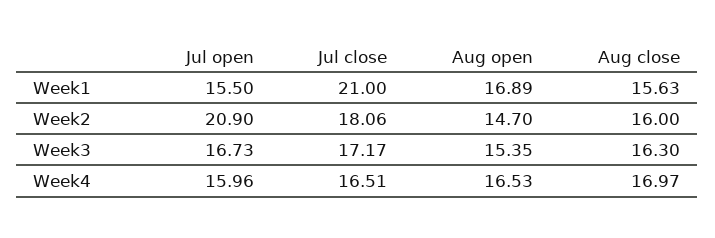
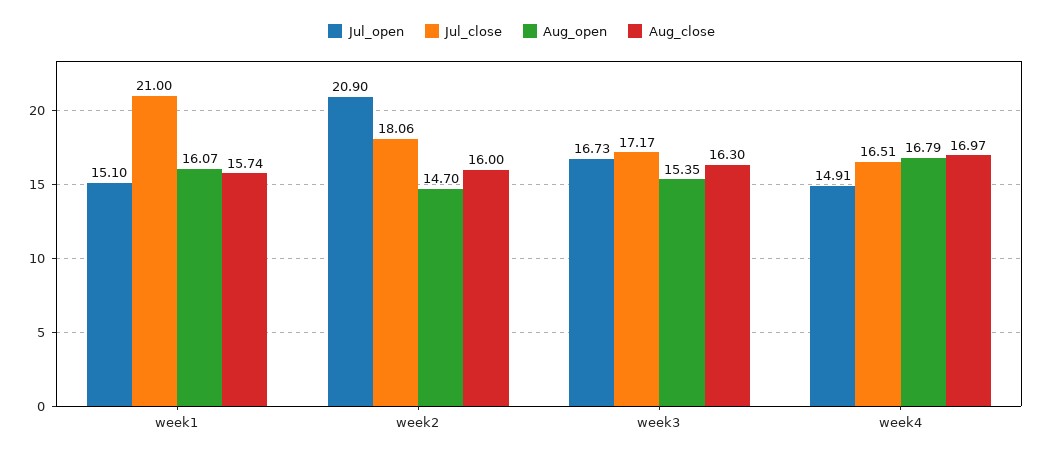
  {
    "Jul open": {
-     "Week1": 15.5,
+     "Week1": 15.1,
      "Week2": 20.9,
      "Week3": 16.73,
-     "Week4": 15.96
+     "Week4": 14.91
    },
    "Jul close": {
      "Week1": 21,
      "Week2": 18.06,
      "Week3": 17.17,
      "Week4": 16.51
    },
    "Aug open": {
-     "Week1": 16.89,
+     "Week1": 16.07,
      "Week2": 14.7,
      "Week3": 15.35,
-     "Week4": 16.53
+     "Week4": 16.79
    },
    "Aug close": {
-     "Week1": 15.63,
+     "Week1": 15.74,
      "Week2": 16,
      "Week3": 16.3,
      "Week4": 16.97
    }
  }

